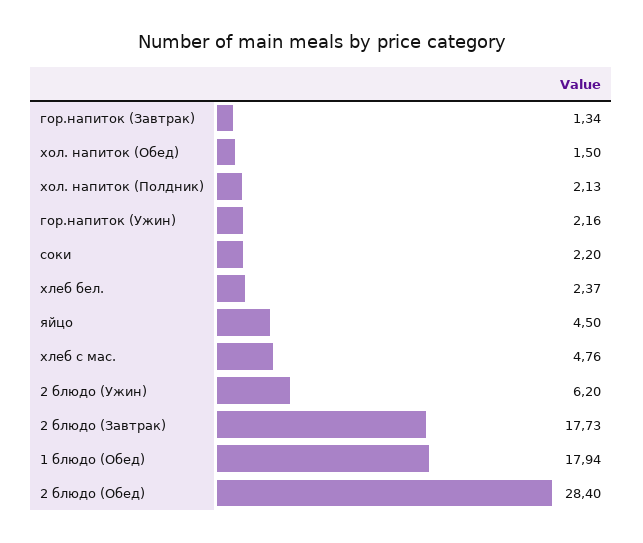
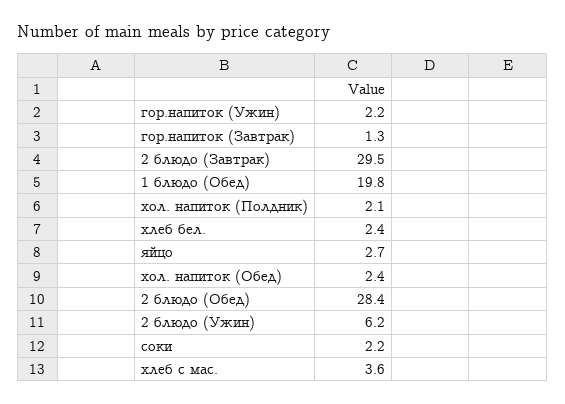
  {
    "гор.напиток (Завтрак)": 1.34,
-   "хол. напиток (Обед)": 1.5,
+   "хол. напиток (Обед)": 2.4,
    "хол. напиток (Полдник)": 2.13,
    "гор.напиток (Ужин)": 2.16,
    "соки": 2.2,
    "хлеб бел.": 2.37,
-   "яйцо": 4.5,
+   "яйцо": 2.7,
-   "хлеб с мас.": 4.76,
+   "хлеб с мас.": 3.6,
    "2 блюдо (Ужин)": 6.2,
-   "2 блюдо (Завтрак)": 17.73,
+   "2 блюдо (Завтрак)": 29.5,
-   "1 блюдо (Обед)": 17.94,
+   "1 блюдо (Обед)": 19.8,
    "2 блюдо (Обед)": 28.4
  }

